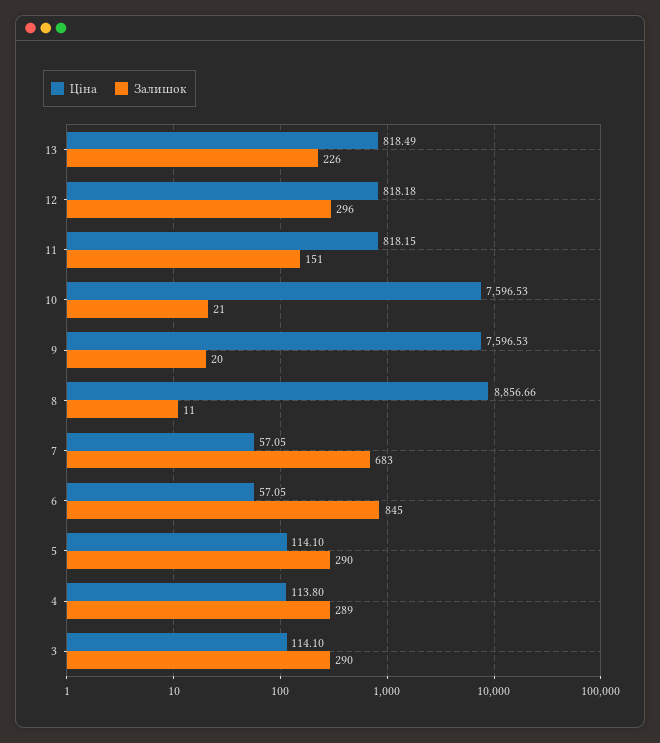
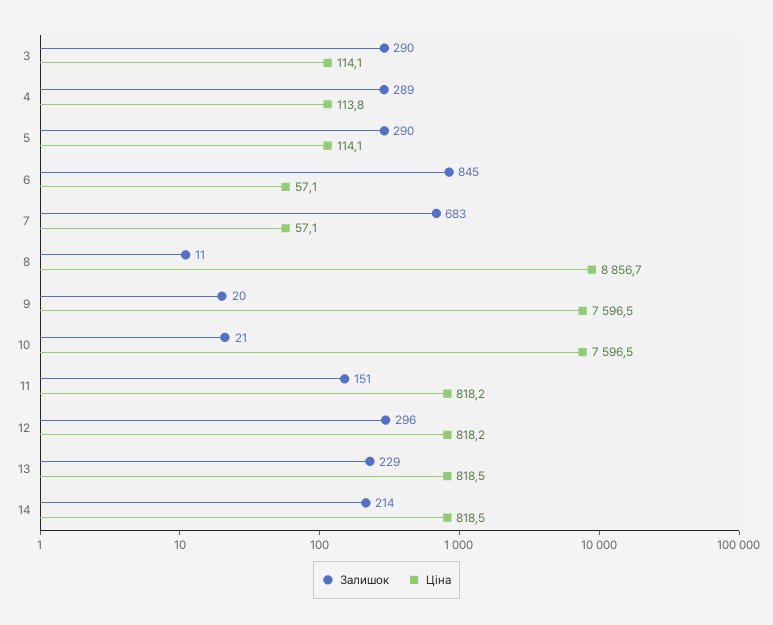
  {
    "Ціна": {
      "13": 818.49,
      "12": 818.18,
      "11": 818.15,
      "10": 7596.53,
      "9": 7596.53,
      "8": 8856.66,
      "7": 57.05,
      "6": 57.05,
      "5": 114.1,
      "4": 113.8,
-     "3": 114.1
+     "3": 114.1,
+     "14": 818.5
    },
    "Залишок": {
-     "13": 226,
+     "13": 229,
      "12": 296,
      "11": 151,
      "10": 21,
      "9": 20,
      "8": 11,
      "7": 683,
      "6": 845,
      "5": 290,
      "4": 289,
-     "3": 290
+     "3": 290,
+     "14": 214
    }
  }

